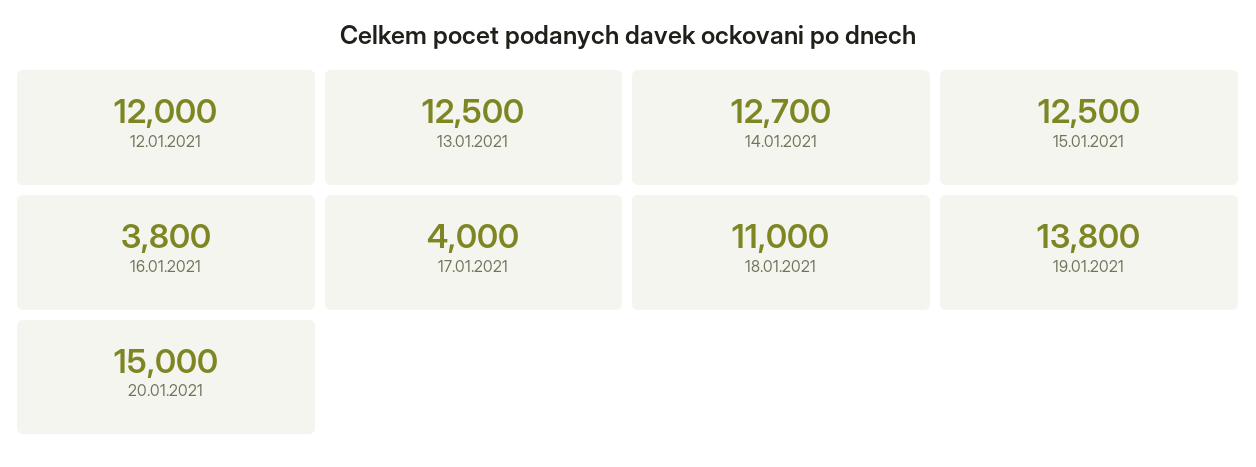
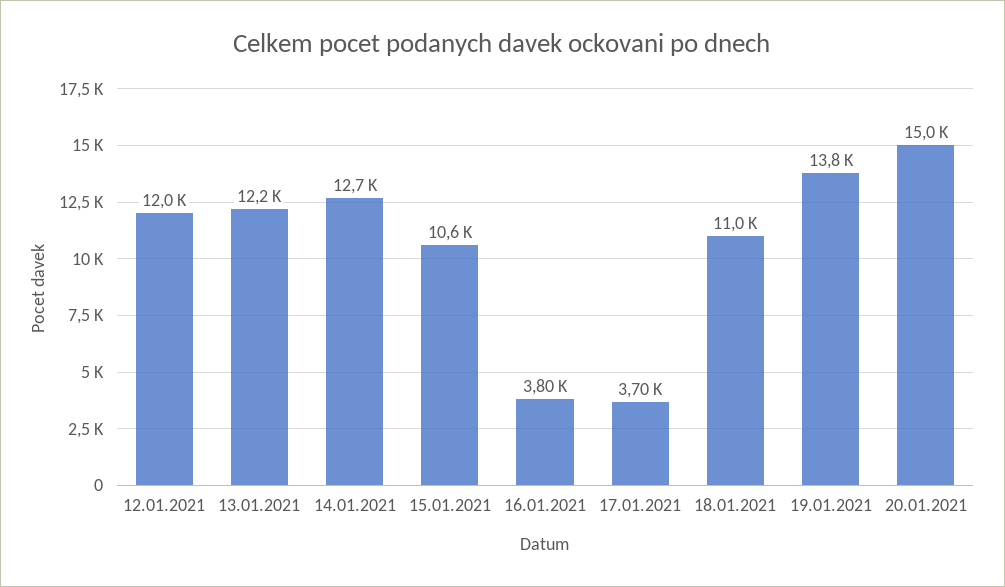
  {
    "12.01.2021": 12000,
-   "13.01.2021": 12500,
+   "13.01.2021": 12200,
    "14.01.2021": 12700,
-   "15.01.2021": 12500,
+   "15.01.2021": 10600,
    "16.01.2021": 3800,
-   "17.01.2021": 4000,
+   "17.01.2021": 3700,
    "18.01.2021": 11000,
    "19.01.2021": 13800,
    "20.01.2021": 15000
  }

